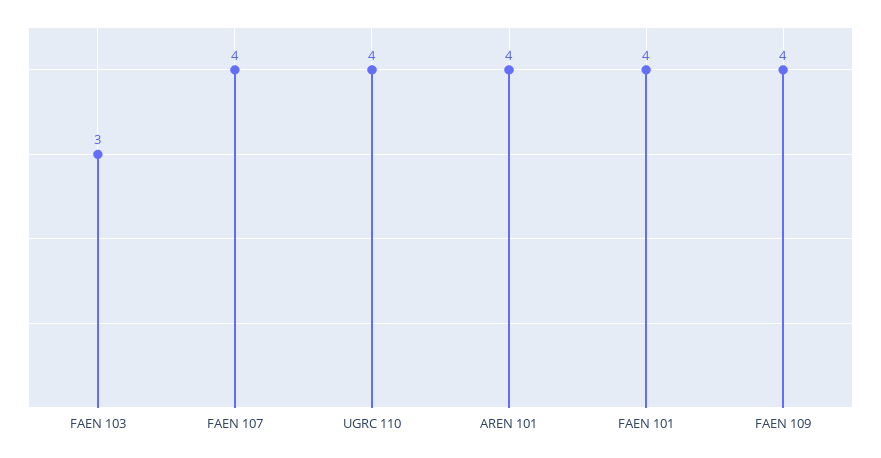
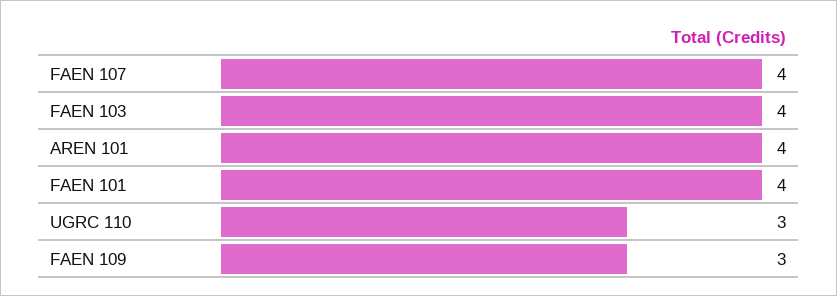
  {
-   "FAEN 103": 3,
+   "FAEN 103": 4,
    "FAEN 107": 4,
-   "UGRC 110": 4,
+   "UGRC 110": 3,
    "AREN 101": 4,
    "FAEN 101": 4,
-   "FAEN 109": 4
+   "FAEN 109": 3
  }

